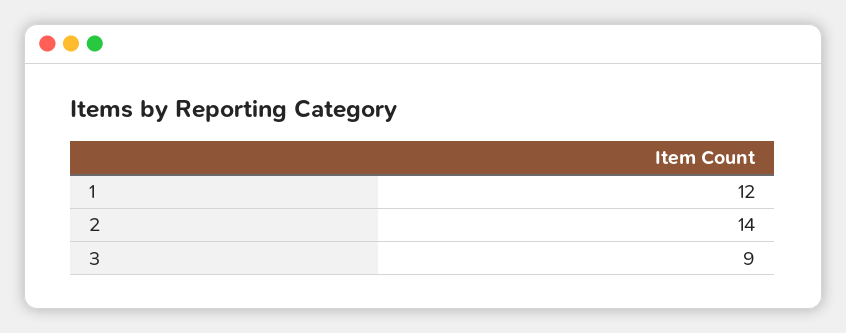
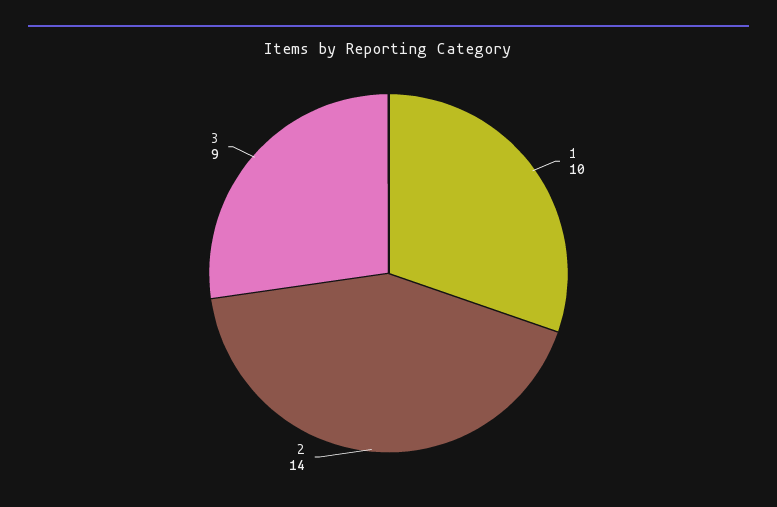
  {
-   "1": 12,
+   "1": 10,
    "2": 14,
    "3": 9
  }

